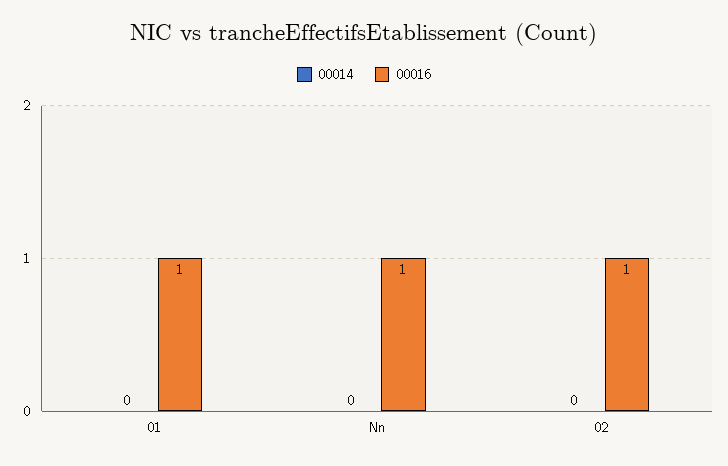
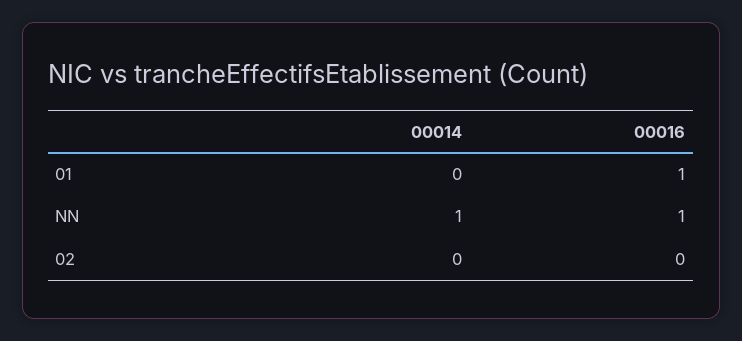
  {
    "00014": {
      "01": 0,
-     "Nn": 0,
+     "Nn": 1,
      "02": 0
    },
    "00016": {
      "01": 1,
      "Nn": 1,
-     "02": 1
+     "02": 0
    }
  }

